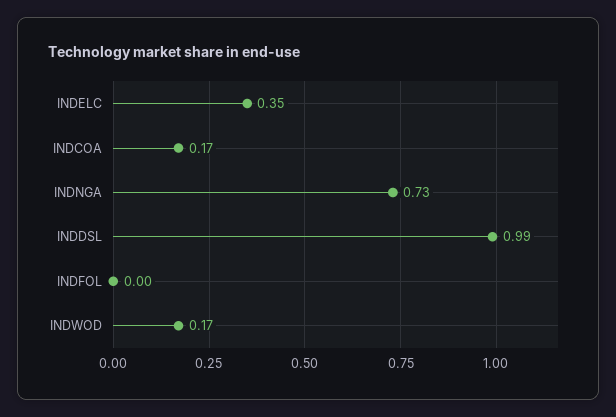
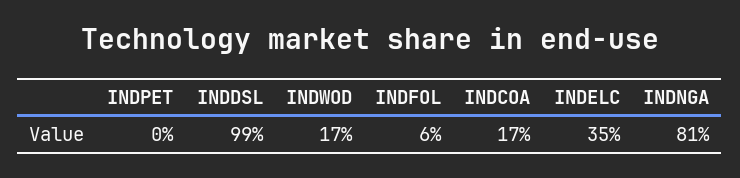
  {
    "INDELC": 0.35,
    "INDCOA": 0.17,
-   "INDNGA": 0.73,
+   "INDNGA": 0.81,
    "INDDSL": 0.99,
-   "INDFOL": 0,
+   "INDFOL": 0.06,
-   "INDWOD": 0.17
+   "INDWOD": 0.17,
+   "INDPET": 0
  }

